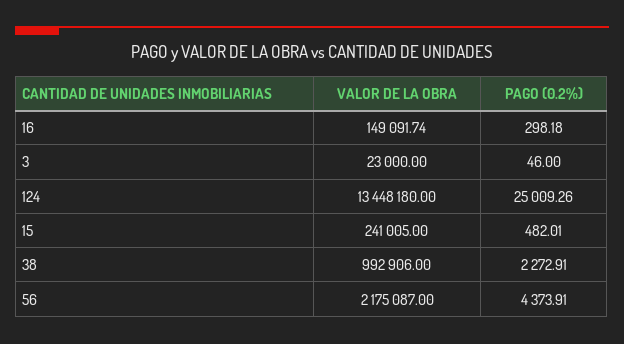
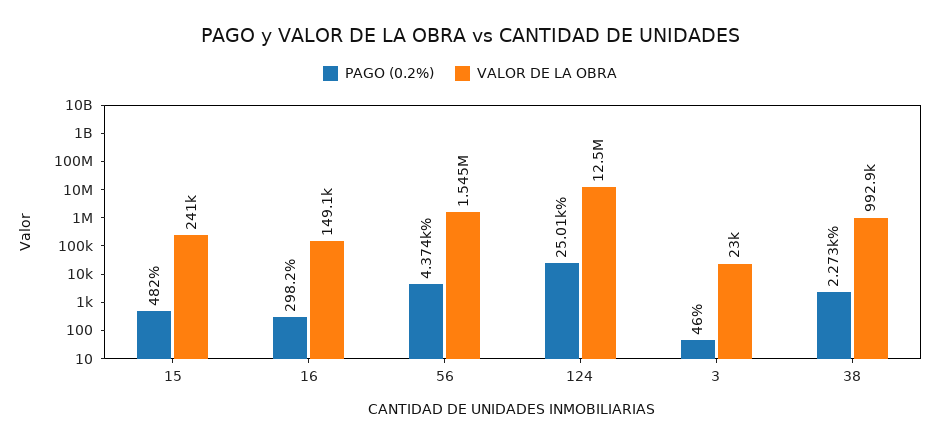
  {
    "VALOR DE LA OBRA": {
      "16": 149091.74,
      "3": 23000,
-     "124": 13448180,
+     "124": 12500000,
      "15": 241005,
      "38": 992906,
-     "56": 2175087
+     "56": 1545000
    },
    "PAGO (0.2%)": {
      "16": 298.18,
      "3": 46,
      "124": 25009.26,
      "15": 482.01,
      "38": 2272.91,
      "56": 4373.91
    }
  }

